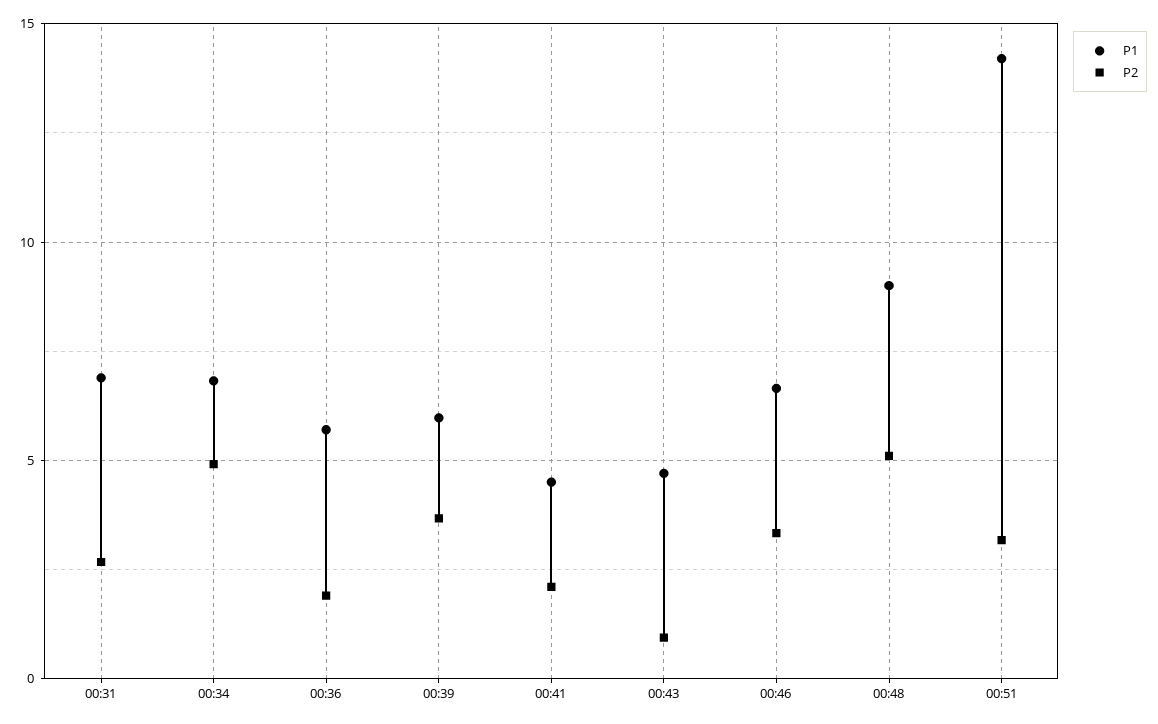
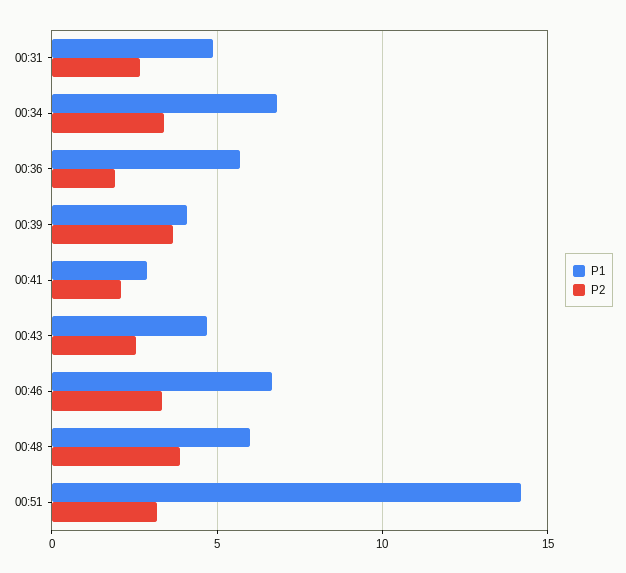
  {
    "P1": {
-     "00:31": 7,
+     "00:31": 5,
      "00:34": 7,
      "00:36": 5.5,
-     "00:39": 6,
+     "00:39": 4,
-     "00:41": 4.5,
+     "00:41": 3,
      "00:43": 4.5,
      "00:46": 6.5,
-     "00:48": 9,
+     "00:48": 6,
      "00:51": 14
    },
    "P2": {
      "00:31": 2.5,
-     "00:34": 5,
+     "00:34": 3.5,
      "00:36": 2,
      "00:39": 3.5,
      "00:41": 2,
-     "00:43": 1,
+     "00:43": 2.5,
      "00:46": 3.5,
-     "00:48": 5,
+     "00:48": 4,
      "00:51": 3
    }
  }

